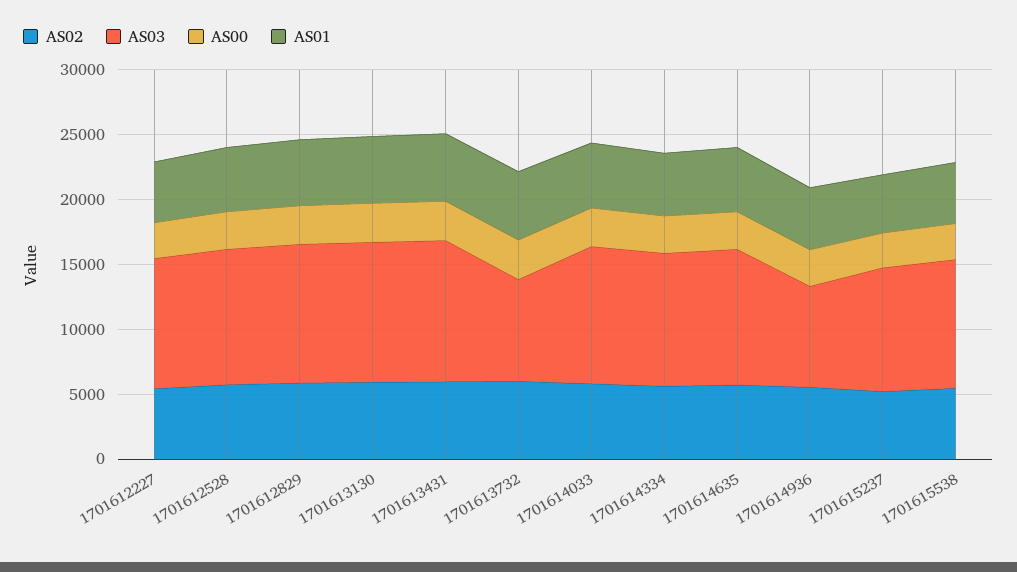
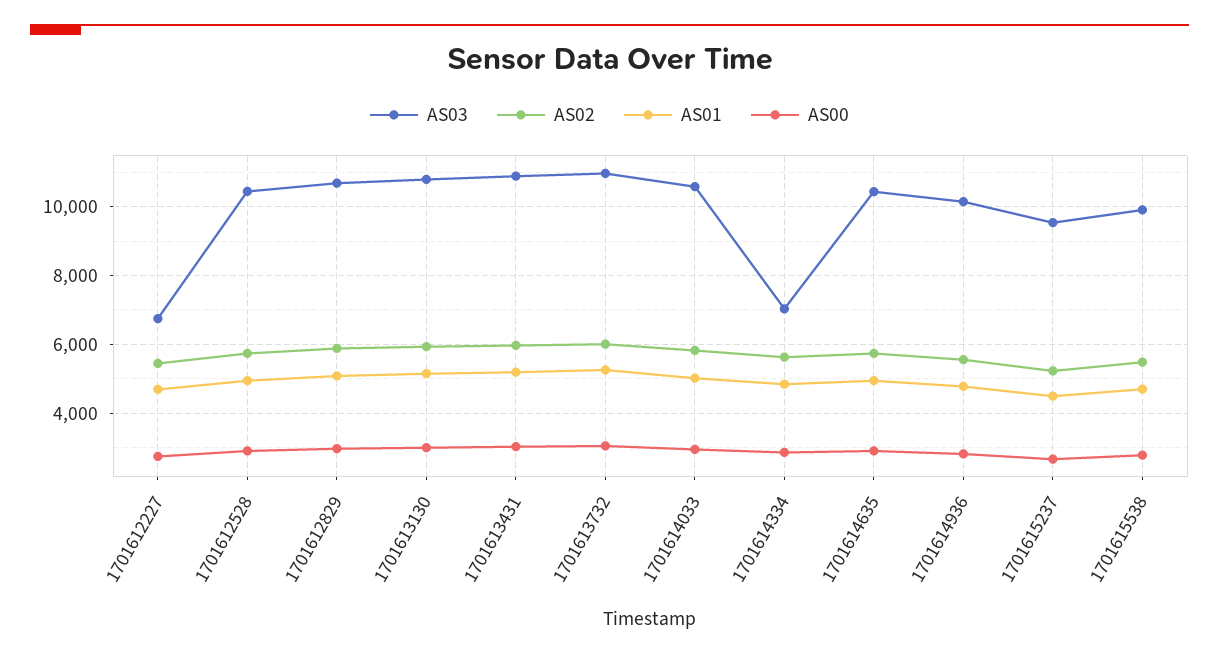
  {
    "AS02": {
      "1701612227": 5400,
      "1701612528": 5800,
      "1701612829": 5800,
      "1701613130": 6000,
      "1701613431": 6000,
      "1701613732": 6000,
      "1701614033": 5800,
      "1701614334": 5600,
      "1701614635": 5800,
      "1701614936": 5600,
      "1701615237": 5200,
      "1701615538": 5400
    },
    "AS03": {
-     "1701612227": 10000,
+     "1701612227": 6800,
      "1701612528": 10400,
      "1701612829": 10600,
      "1701613130": 10800,
      "1701613431": 10800,
-     "1701613732": 8000,
+     "1701613732": 11000,
      "1701614033": 10600,
-     "1701614334": 10000,
+     "1701614334": 7000,
      "1701614635": 10400,
-     "1701614936": 8000,
+     "1701614936": 10200,
      "1701615237": 9600,
      "1701615538": 10000
    },
    "AS00": {
      "1701612227": 2800,
      "1701612528": 3000,
      "1701612829": 3000,
      "1701613130": 3000,
      "1701613431": 3000,
      "1701613732": 3000,
      "1701614033": 3000,
      "1701614334": 2800,
      "1701614635": 3000,
      "1701614936": 2800,
      "1701615237": 2600,
      "1701615538": 2800
    },
    "AS01": {
      "1701612227": 4600,
      "1701612528": 5000,
      "1701612829": 5000,
      "1701613130": 5200,
      "1701613431": 5200,
      "1701613732": 5200,
      "1701614033": 5000,
      "1701614334": 4800,
      "1701614635": 5000,
      "1701614936": 4800,
      "1701615237": 4400,
      "1701615538": 4600
    }
  }

